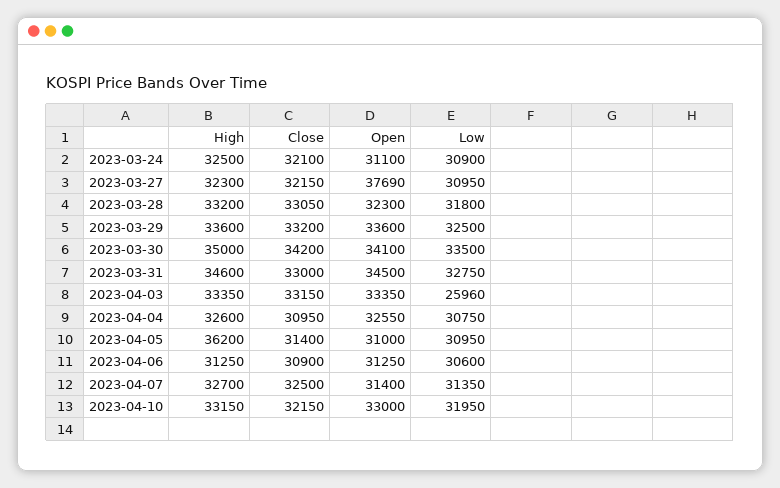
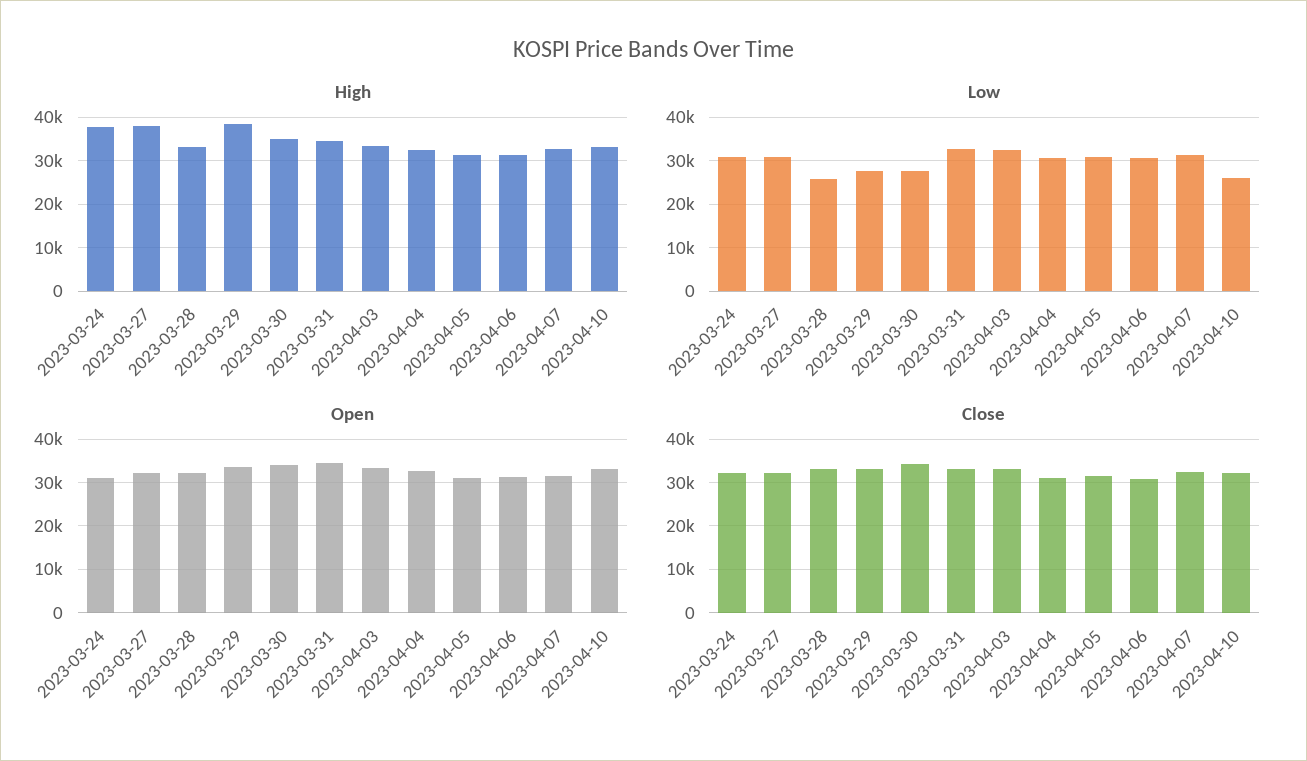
  {
    "High": {
-     "2023-03-24": 32500,
+     "2023-03-24": 38000,
-     "2023-03-27": 32300,
+     "2023-03-27": 38000,
      "2023-03-28": 33200,
-     "2023-03-29": 33600,
+     "2023-03-29": 38000,
      "2023-03-30": 35000,
      "2023-03-31": 34600,
      "2023-04-03": 33350,
      "2023-04-04": 32600,
-     "2023-04-05": 36200,
+     "2023-04-05": 32000,
      "2023-04-06": 31250,
      "2023-04-07": 32700,
      "2023-04-10": 33150
    },
    "Close": {
      "2023-03-24": 32100,
      "2023-03-27": 32150,
      "2023-03-28": 33050,
      "2023-03-29": 33200,
      "2023-03-30": 34200,
      "2023-03-31": 33000,
      "2023-04-03": 33150,
      "2023-04-04": 30950,
      "2023-04-05": 31400,
      "2023-04-06": 30900,
      "2023-04-07": 32500,
      "2023-04-10": 32150
    },
    "Open": {
      "2023-03-24": 31100,
-     "2023-03-27": 37690,
+     "2023-03-27": 32000,
      "2023-03-28": 32300,
      "2023-03-29": 33600,
      "2023-03-30": 34100,
      "2023-03-31": 34500,
      "2023-04-03": 33350,
      "2023-04-04": 32550,
      "2023-04-05": 31000,
      "2023-04-06": 31250,
      "2023-04-07": 31400,
      "2023-04-10": 33000
    },
    "Low": {
      "2023-03-24": 30900,
      "2023-03-27": 30950,
-     "2023-03-28": 31800,
+     "2023-03-28": 26000,
-     "2023-03-29": 32500,
+     "2023-03-29": 28000,
-     "2023-03-30": 33500,
+     "2023-03-30": 28000,
      "2023-03-31": 32750,
-     "2023-04-03": 25960,
+     "2023-04-03": 32000,
      "2023-04-04": 30750,
      "2023-04-05": 30950,
      "2023-04-06": 30600,
      "2023-04-07": 31350,
-     "2023-04-10": 31950
+     "2023-04-10": 26000
    }
  }

